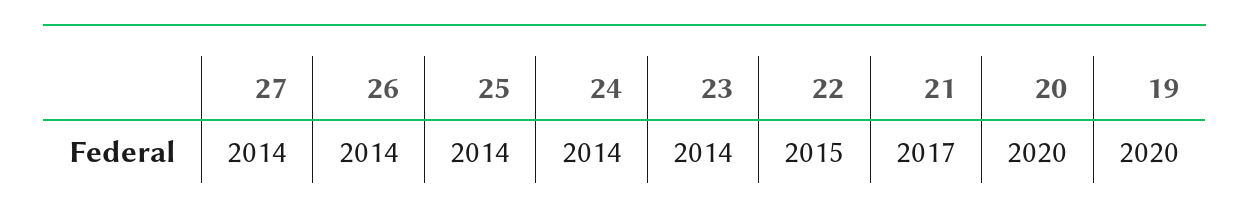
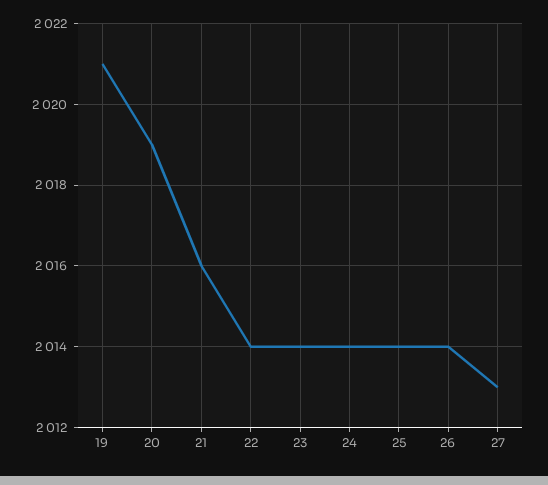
  {
-   "27": 2014,
+   "27": 2013,
    "26": 2014,
    "25": 2014,
    "24": 2014,
    "23": 2014,
-   "22": 2015,
+   "22": 2014,
-   "21": 2017,
+   "21": 2016,
-   "20": 2020,
+   "20": 2019,
-   "19": 2020
+   "19": 2021
  }

